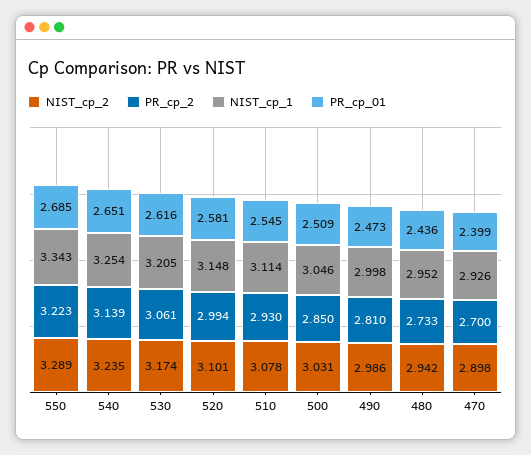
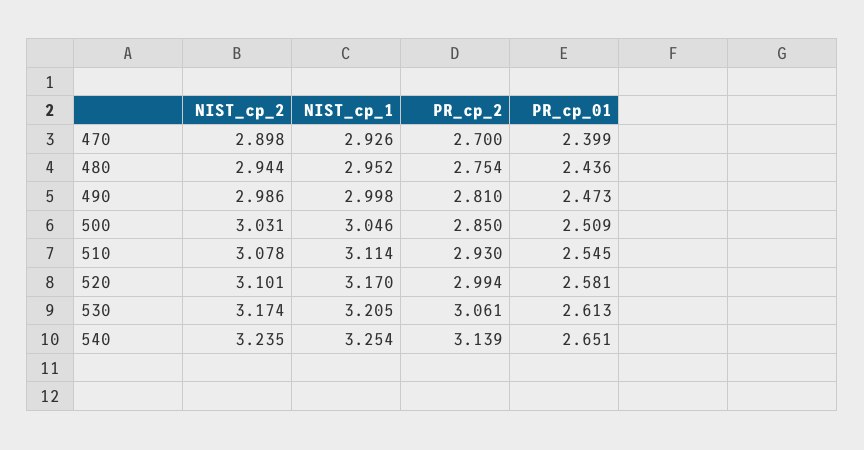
  {
    "NIST_cp_2": {
-     "550": 3.289,
      "540": 3.235,
      "530": 3.174,
      "520": 3.101,
      "510": 3.078,
      "500": 3.031,
      "490": 2.986,
-     "480": 2.942,
+     "480": 2.944,
      "470": 2.898
    },
    "PR_cp_2": {
-     "550": 3.223,
      "540": 3.139,
      "530": 3.061,
      "520": 2.994,
      "510": 2.93,
      "500": 2.85,
      "490": 2.81,
-     "480": 2.733,
+     "480": 2.754,
      "470": 2.7
    },
    "NIST_cp_1": {
-     "550": 3.343,
      "540": 3.254,
      "530": 3.205,
-     "520": 3.148,
+     "520": 3.17,
      "510": 3.114,
      "500": 3.046,
      "490": 2.998,
      "480": 2.952,
      "470": 2.926
    },
    "PR_cp_01": {
-     "550": 2.685,
      "540": 2.651,
-     "530": 2.616,
+     "530": 2.613,
      "520": 2.581,
      "510": 2.545,
      "500": 2.509,
      "490": 2.473,
      "480": 2.436,
      "470": 2.399
    }
  }

